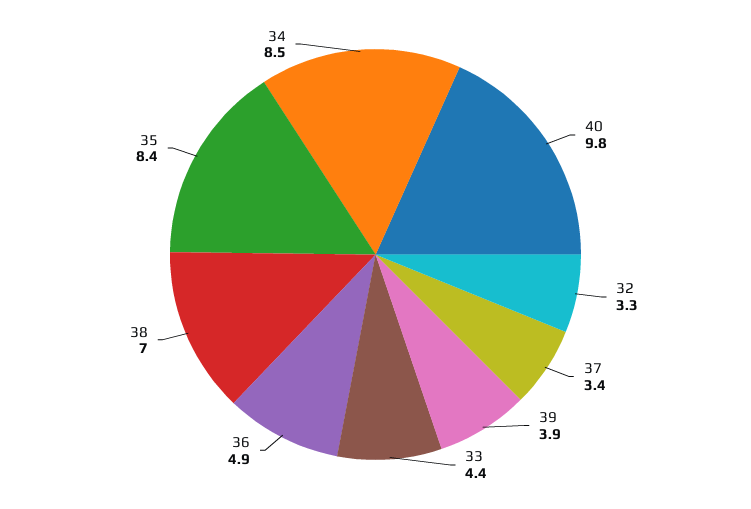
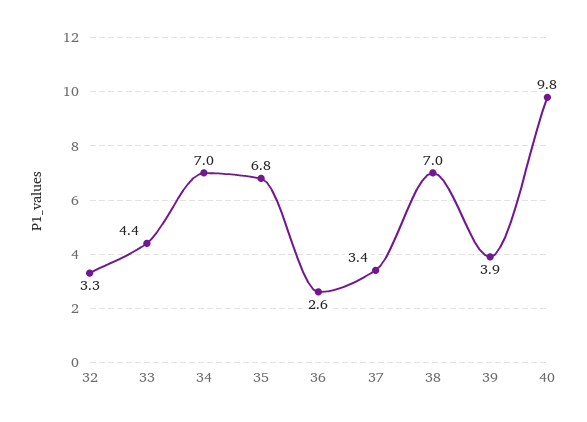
  {
    "40": 9.8,
    "32": 3.3,
    "37": 3.4,
    "39": 3.9,
    "33": 4.4,
-   "36": 4.9,
+   "36": 2.6,
    "38": 7,
-   "35": 8.4,
+   "35": 6.8,
-   "34": 8.5
+   "34": 7
  }

